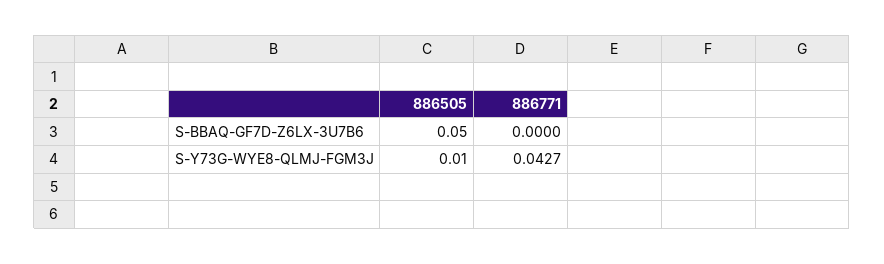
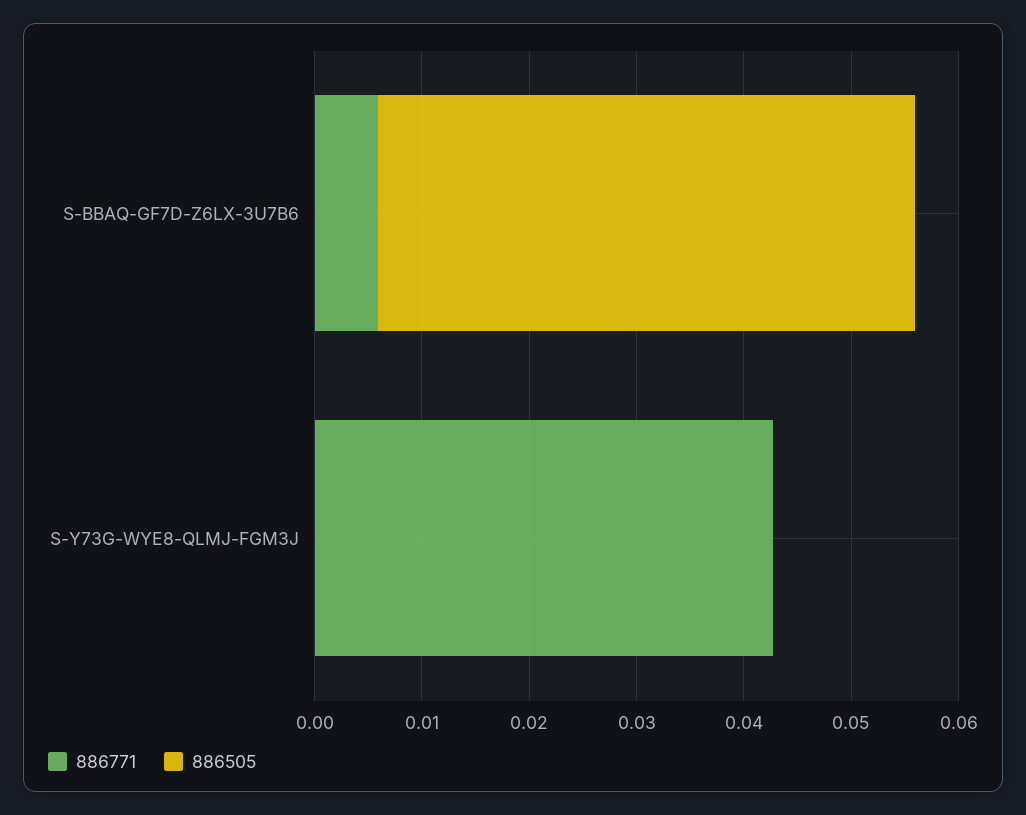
  {
    "886505": {
      "S-BBAQ-GF7D-Z6LX-3U7B6": 0.05,
-     "S-Y73G-WYE8-QLMJ-FGM3J": 0.01
+     "S-Y73G-WYE8-QLMJ-FGM3J": 0
    },
    "886771": {
-     "S-BBAQ-GF7D-Z6LX-3U7B6": 0,
+     "S-BBAQ-GF7D-Z6LX-3U7B6": 0.006,
      "S-Y73G-WYE8-QLMJ-FGM3J": 0.0427
    }
  }

